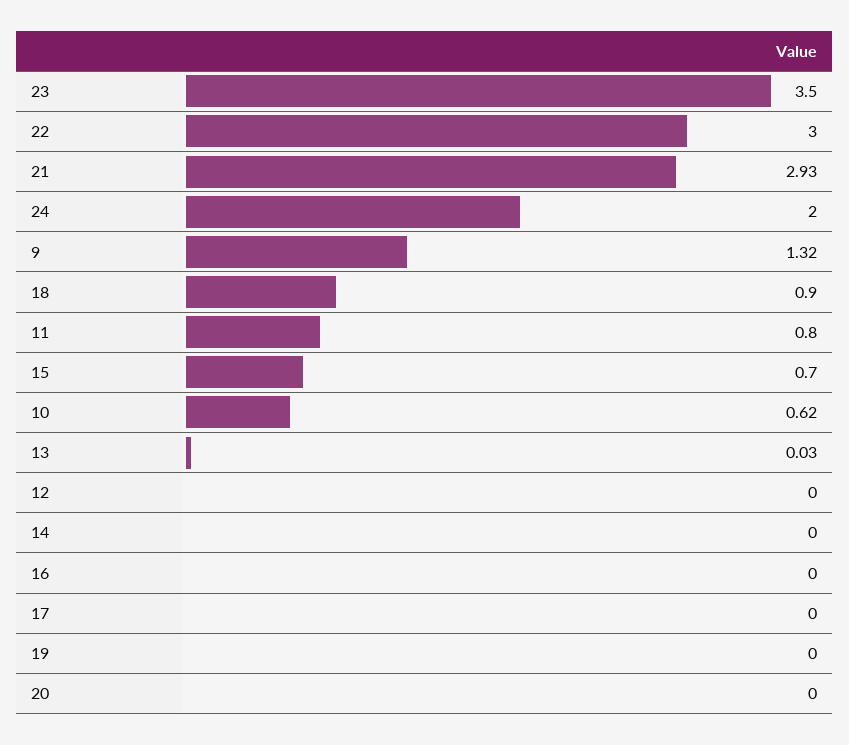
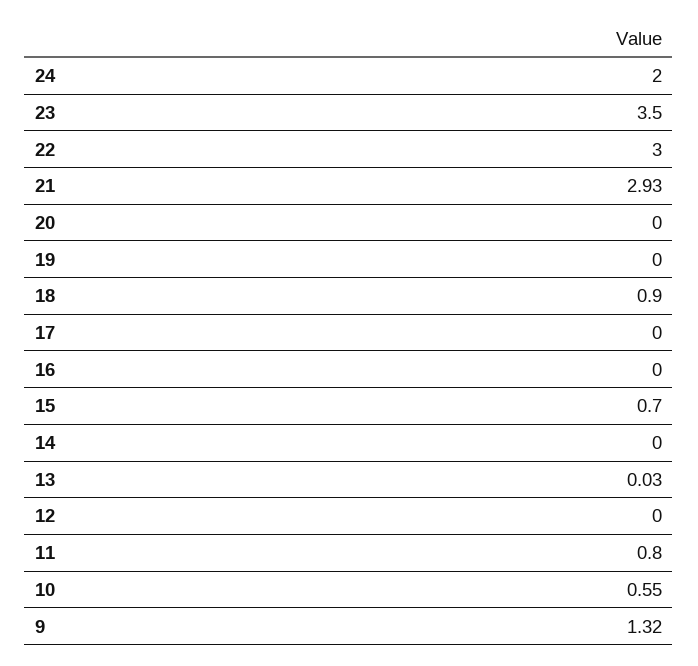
  {
    "23": 3.5,
    "22": 3,
    "21": 2.93,
    "24": 2,
    "9": 1.32,
    "18": 0.9,
    "11": 0.8,
    "15": 0.7,
-   "10": 0.62,
+   "10": 0.55,
    "13": 0.03,
    "12": 0,
    "14": 0,
    "16": 0,
    "17": 0,
    "19": 0,
    "20": 0
  }

